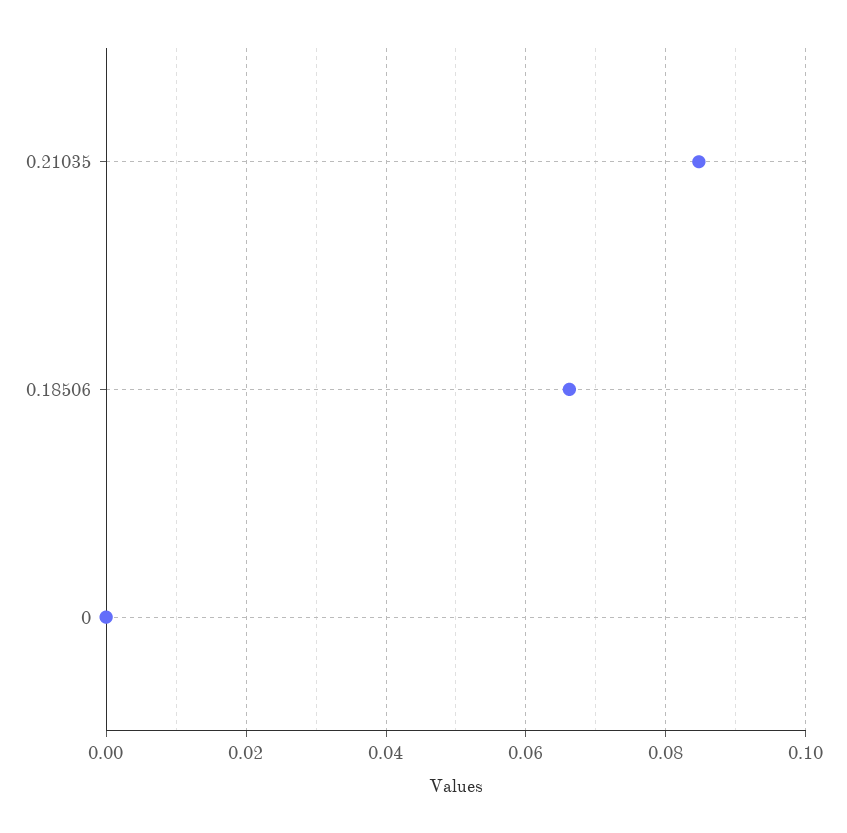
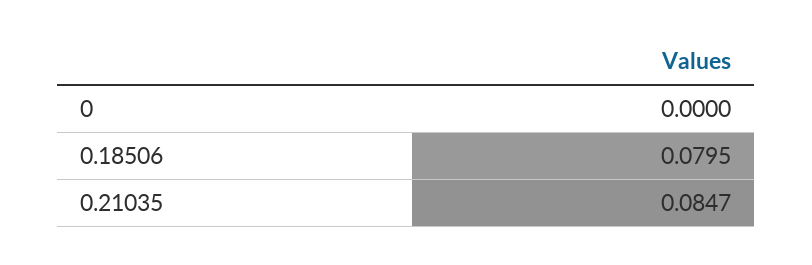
  {
    "0.21035": 0.0847,
-   "0.18506": 0.066,
+   "0.18506": 0.0795,
    "0": 0
  }

